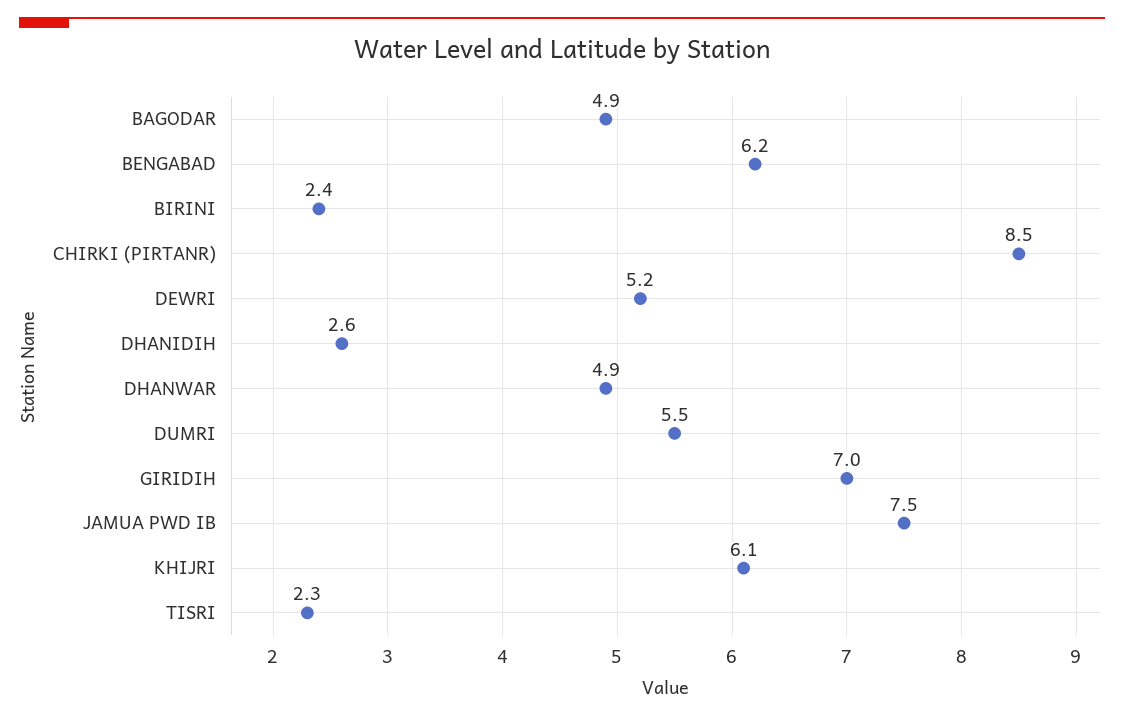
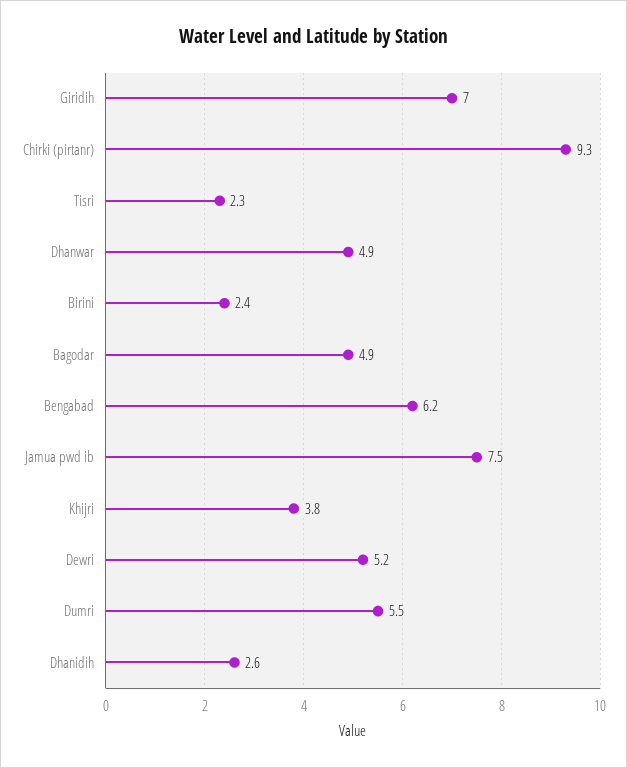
  {
    "BAGODAR": 4.9,
    "BENGABAD": 6.2,
    "BIRINI": 2.4,
-   "CHIRKI (PIRTANR)": 8.5,
+   "CHIRKI (PIRTANR)": 9.3,
    "DEWRI": 5.2,
    "DHANIDIH": 2.6,
    "DHANWAR": 4.9,
    "DUMRI": 5.5,
    "GIRIDIH": 7,
    "JAMUA PWD IB": 7.5,
-   "KHIJRI": 6.1,
+   "KHIJRI": 3.8,
    "TISRI": 2.3
  }

